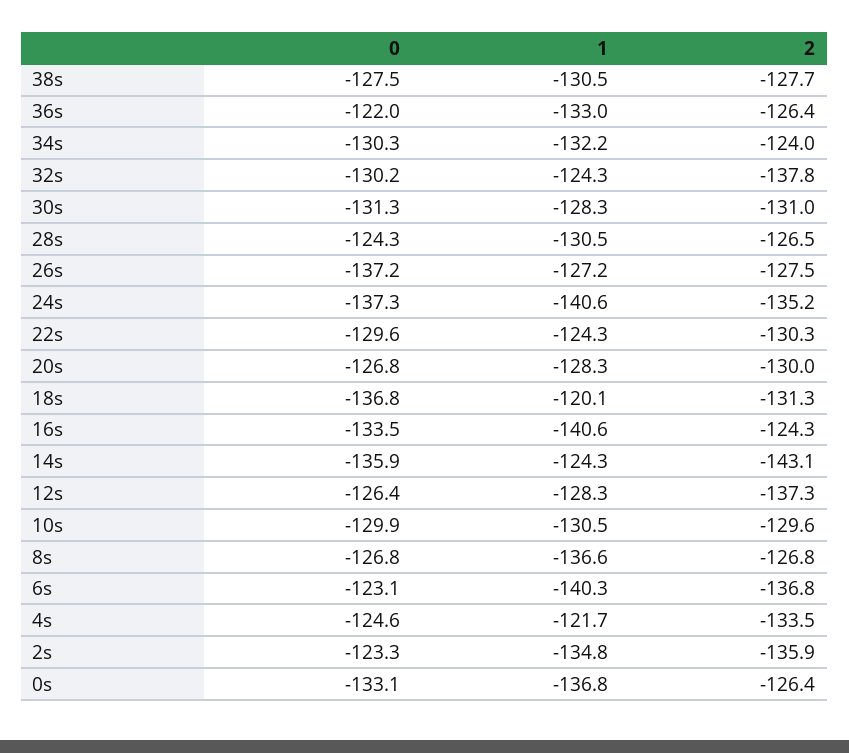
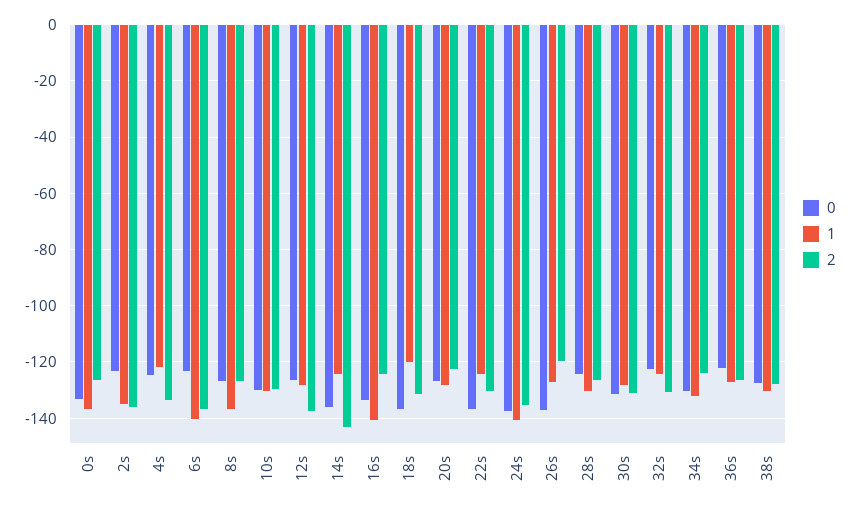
  {
    "0": {
      "38s": -127.5,
      "36s": -122,
      "34s": -130.3,
-     "32s": -130.2,
+     "32s": -122.5,
      "30s": -131.3,
      "28s": -124.3,
      "26s": -137.2,
      "24s": -137.3,
-     "22s": -129.6,
+     "22s": -137.5,
      "20s": -126.8,
      "18s": -136.8,
      "16s": -133.5,
      "14s": -135.9,
      "12s": -126.4,
      "10s": -129.9,
      "8s": -126.8,
      "6s": -123.1,
      "4s": -124.6,
      "2s": -123.3,
      "0s": -133.1
    },
    "1": {
      "38s": -130.5,
-     "36s": -133,
+     "36s": -127.5,
      "34s": -132.2,
      "32s": -124.3,
      "30s": -128.3,
      "28s": -130.5,
      "26s": -127.2,
      "24s": -140.6,
      "22s": -124.3,
      "20s": -128.3,
      "18s": -120.1,
      "16s": -140.6,
      "14s": -124.3,
      "12s": -128.3,
      "10s": -130.5,
      "8s": -136.6,
      "6s": -140.3,
      "4s": -121.7,
      "2s": -134.8,
      "0s": -136.8
    },
    "2": {
      "38s": -127.7,
      "36s": -126.4,
      "34s": -124,
-     "32s": -137.8,
+     "32s": -130,
      "30s": -131,
      "28s": -126.5,
-     "26s": -127.5,
+     "26s": -120,
      "24s": -135.2,
      "22s": -130.3,
-     "20s": -130,
+     "20s": -122.5,
      "18s": -131.3,
      "16s": -124.3,
      "14s": -143.1,
      "12s": -137.3,
      "10s": -129.6,
      "8s": -126.8,
      "6s": -136.8,
      "4s": -133.5,
      "2s": -135.9,
      "0s": -126.4
    }
  }

